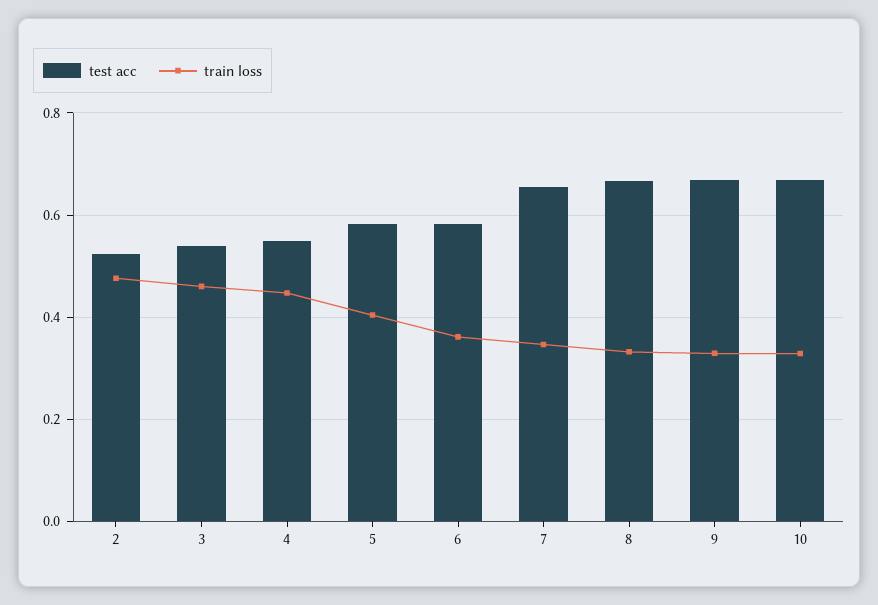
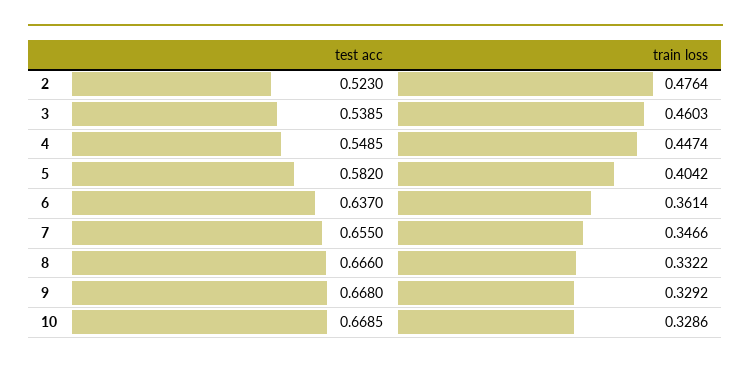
  {
    "test acc": {
      "2": 0.523,
      "3": 0.5385,
      "4": 0.5485,
      "5": 0.582,
-     "6": 0.58,
+     "6": 0.637,
      "7": 0.655,
      "8": 0.666,
      "9": 0.668,
      "10": 0.6685
    },
    "train loss": {
      "2": 0.4764,
      "3": 0.4603,
      "4": 0.4474,
      "5": 0.4042,
      "6": 0.3614,
      "7": 0.3466,
      "8": 0.3322,
      "9": 0.3292,
      "10": 0.3286
    }
  }

